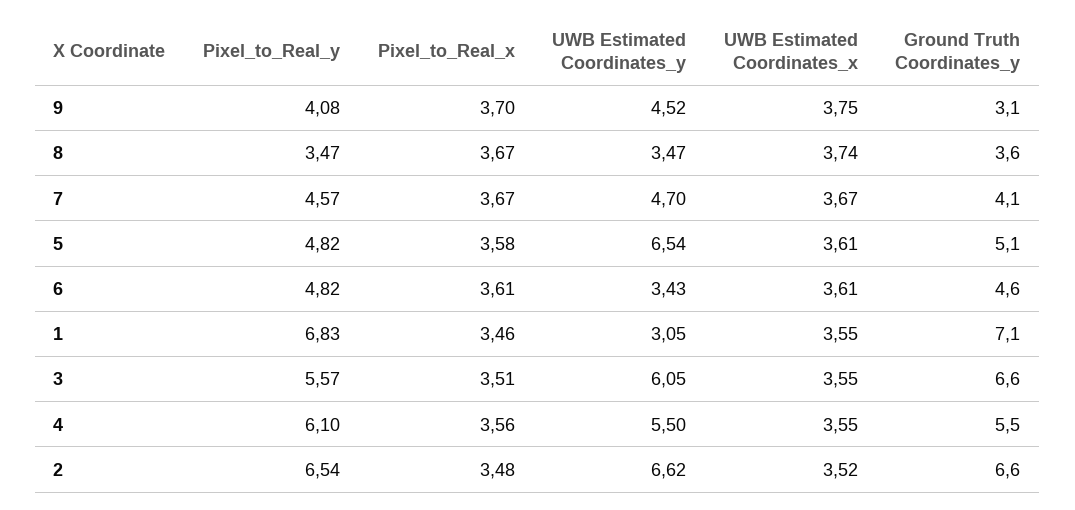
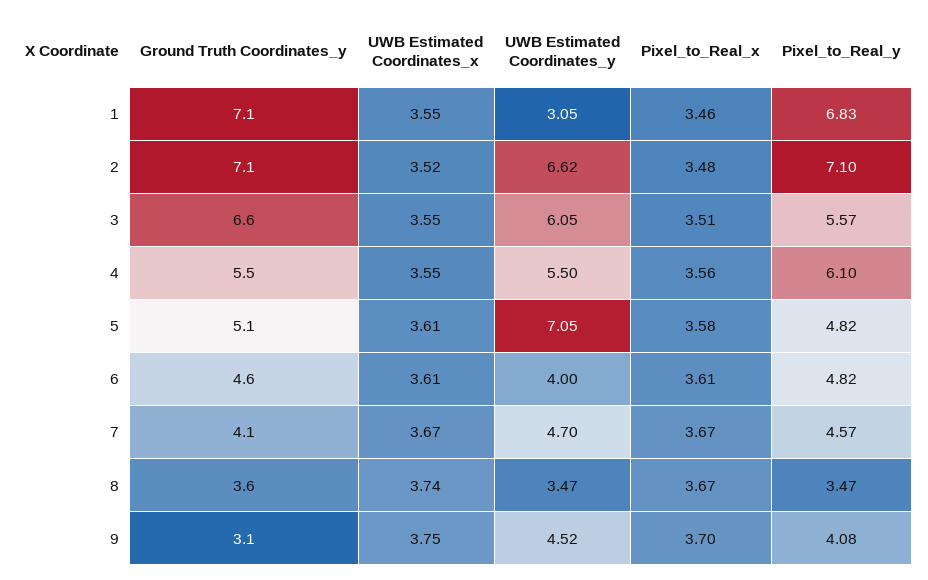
  {
    "Pixel_to_Real_y": {
      "9": 4.08,
      "8": 3.47,
      "7": 4.57,
      "5": 4.82,
      "6": 4.82,
      "1": 6.83,
      "3": 5.57,
      "4": 6.1,
-     "2": 6.54
+     "2": 7.1
    },
    "Pixel_to_Real_x": {
      "9": 3.7,
      "8": 3.67,
      "7": 3.67,
      "5": 3.58,
      "6": 3.61,
      "1": 3.46,
      "3": 3.51,
      "4": 3.56,
      "2": 3.48
    },
    "UWB Estimated Coordinates_y": {
      "9": 4.52,
      "8": 3.47,
      "7": 4.7,
-     "5": 6.54,
+     "5": 7.05,
-     "6": 3.43,
+     "6": 4,
      "1": 3.05,
      "3": 6.05,
      "4": 5.5,
      "2": 6.62
    },
    "UWB Estimated Coordinates_x": {
      "9": 3.75,
      "8": 3.74,
      "7": 3.67,
      "5": 3.61,
      "6": 3.61,
      "1": 3.55,
      "3": 3.55,
      "4": 3.55,
      "2": 3.52
    },
    "Ground Truth Coordinates_y": {
      "9": 3.1,
      "8": 3.6,
      "7": 4.1,
      "5": 5.1,
      "6": 4.6,
      "1": 7.1,
      "3": 6.6,
      "4": 5.5,
-     "2": 6.6
+     "2": 7.1
    }
  }

